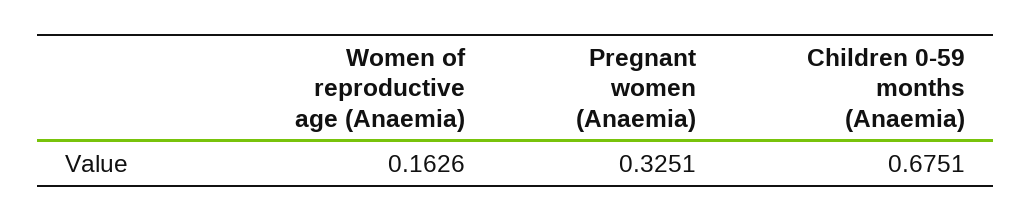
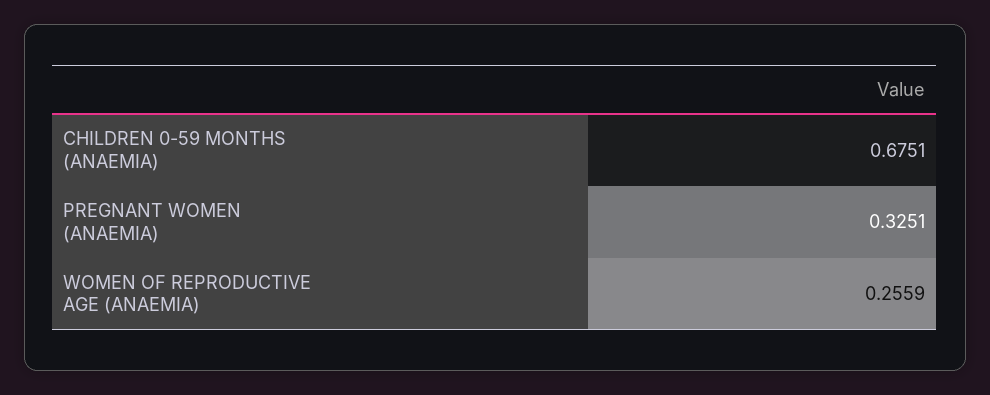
  {
-   "Women of reproductive age (Anaemia)": 0.1626,
+   "Women of reproductive age (Anaemia)": 0.2559,
    "Pregnant women (Anaemia)": 0.3251,
    "Children 0-59 months (Anaemia)": 0.6751
  }

